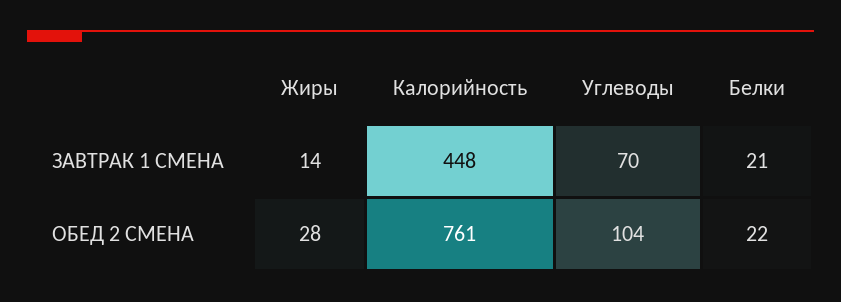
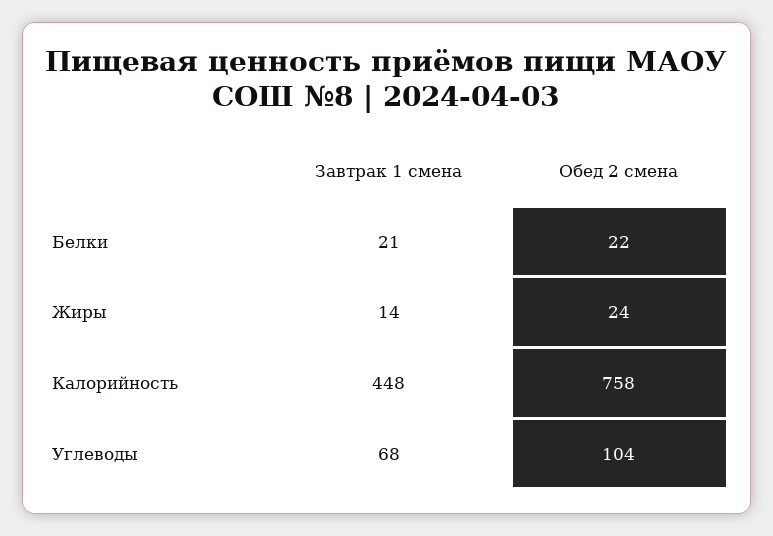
  {
    "Жиры": {
      "ЗАВТРАК 1 СМЕНА": 14,
-     "ОБЕД 2 СМЕНА": 28
+     "ОБЕД 2 СМЕНА": 24
    },
    "Калорийность": {
      "ЗАВТРАК 1 СМЕНА": 448,
-     "ОБЕД 2 СМЕНА": 761
+     "ОБЕД 2 СМЕНА": 758
    },
    "Углеводы": {
-     "ЗАВТРАК 1 СМЕНА": 70,
+     "ЗАВТРАК 1 СМЕНА": 68,
      "ОБЕД 2 СМЕНА": 104
    },
    "Белки": {
      "ЗАВТРАК 1 СМЕНА": 21,
      "ОБЕД 2 СМЕНА": 22
    }
  }

